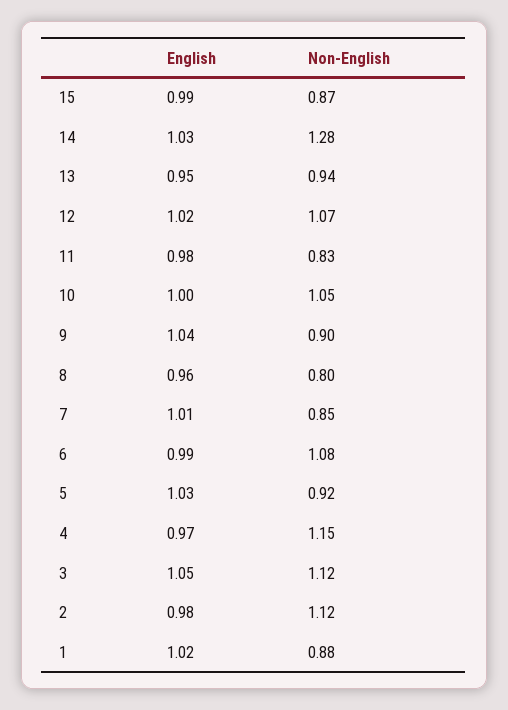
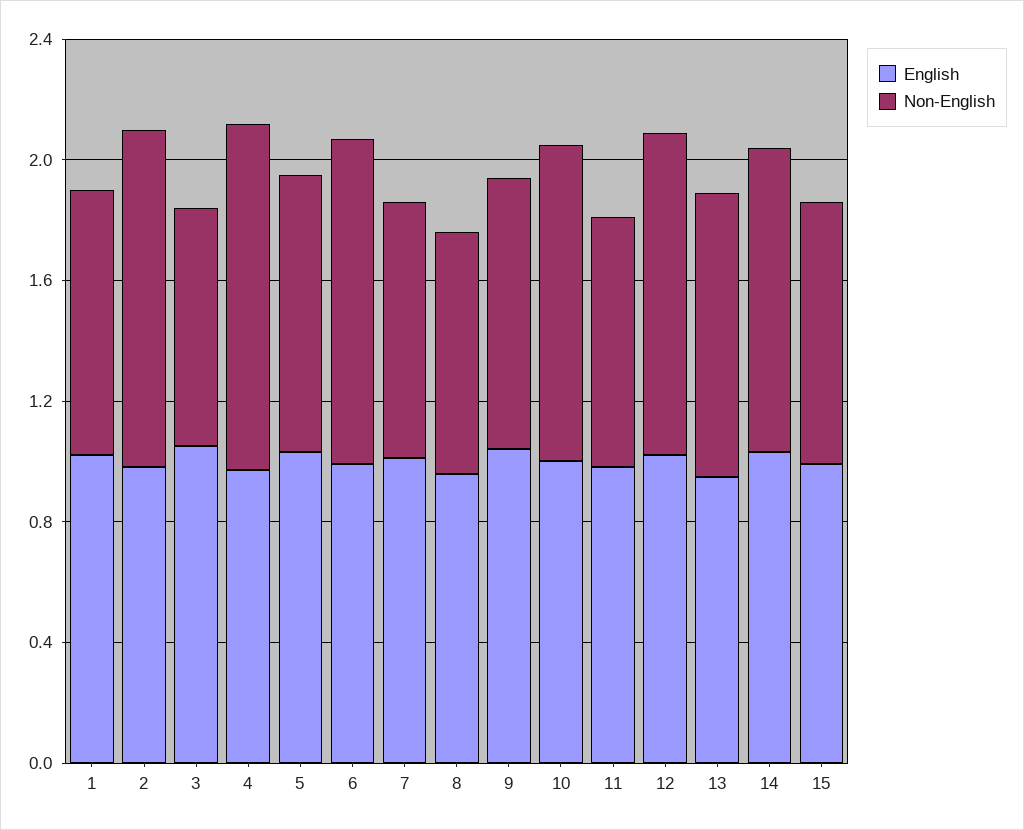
  {
    "English": {
      "15": 0.99,
      "14": 1.03,
      "13": 0.95,
      "12": 1.02,
      "11": 0.98,
      "10": 1,
      "9": 1.04,
      "8": 0.96,
      "7": 1.01,
      "6": 0.99,
      "5": 1.03,
      "4": 0.97,
      "3": 1.05,
      "2": 0.98,
      "1": 1.02
    },
    "Non-English": {
      "15": 0.87,
-     "14": 1.28,
+     "14": 1,
      "13": 0.94,
      "12": 1.07,
      "11": 0.83,
      "10": 1.05,
      "9": 0.9,
      "8": 0.8,
      "7": 0.85,
      "6": 1.08,
      "5": 0.92,
      "4": 1.15,
-     "3": 1.12,
+     "3": 0.8,
      "2": 1.12,
      "1": 0.88
    }
  }

